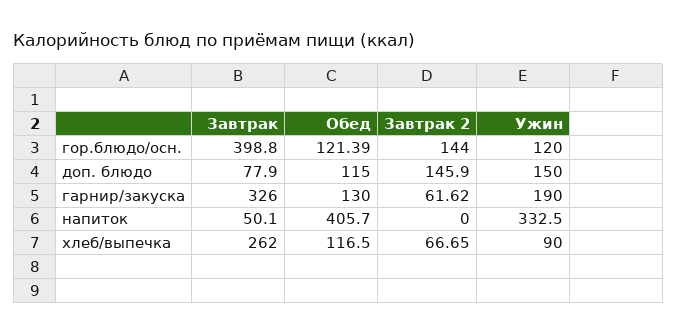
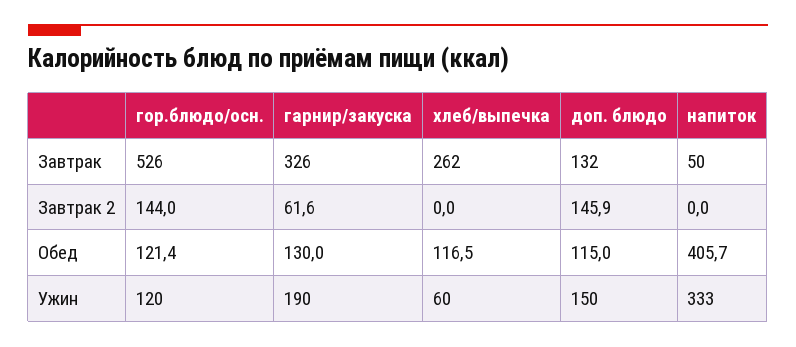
  {
    "Завтрак": {
-     "гор.блюдо/осн.": 398.8,
+     "гор.блюдо/осн.": 526,
-     "доп. блюдо": 77.9,
+     "доп. блюдо": 132,
      "гарнир/закуска": 326,
      "напиток": 50.1,
      "хлеб/выпечка": 262
    },
    "Обед": {
      "гор.блюдо/осн.": 121.39,
      "доп. блюдо": 115,
      "гарнир/закуска": 130,
      "напиток": 405.7,
      "хлеб/выпечка": 116.5
    },
    "Завтрак 2": {
      "гор.блюдо/осн.": 144,
      "доп. блюдо": 145.9,
      "гарнир/закуска": 61.62,
      "напиток": 0,
-     "хлеб/выпечка": 66.65
+     "хлеб/выпечка": 0
    },
    "Ужин": {
      "гор.блюдо/осн.": 120,
      "доп. блюдо": 150,
      "гарнир/закуска": 190,
      "напиток": 332.5,
-     "хлеб/выпечка": 90
+     "хлеб/выпечка": 60
    }
  }

